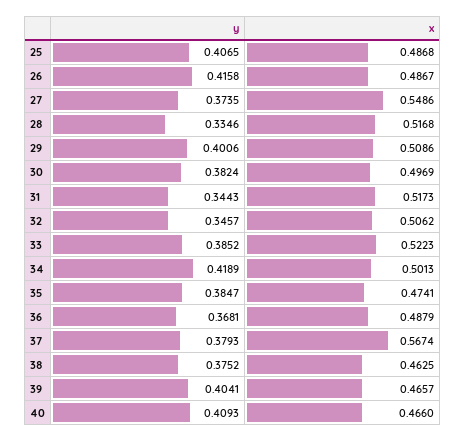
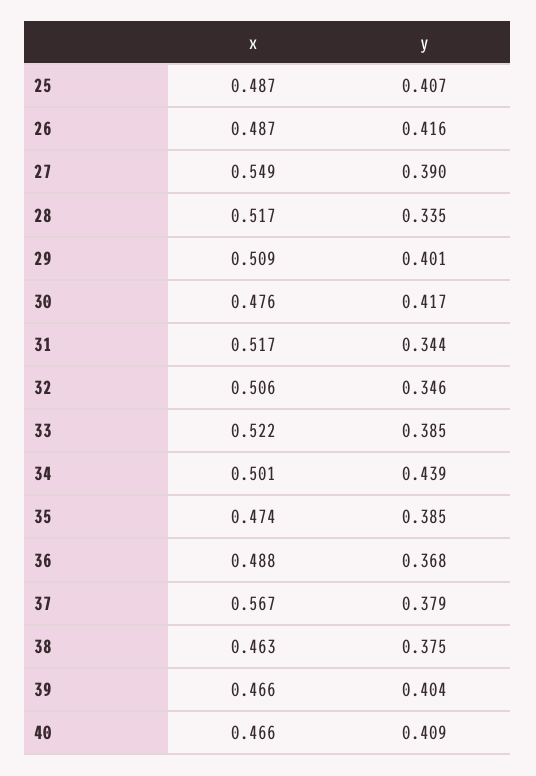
  {
    "y": {
      "25": 0.4065,
      "26": 0.4158,
-     "27": 0.3735,
+     "27": 0.39,
      "28": 0.3346,
      "29": 0.4006,
-     "30": 0.3824,
+     "30": 0.417,
      "31": 0.3443,
      "32": 0.3457,
      "33": 0.3852,
-     "34": 0.4189,
+     "34": 0.439,
      "35": 0.3847,
      "36": 0.3681,
      "37": 0.3793,
      "38": 0.3752,
      "39": 0.4041,
      "40": 0.4093
    },
    "x": {
      "25": 0.4868,
      "26": 0.4867,
      "27": 0.5486,
      "28": 0.5168,
      "29": 0.5086,
-     "30": 0.4969,
+     "30": 0.476,
      "31": 0.5173,
      "32": 0.5062,
      "33": 0.5223,
      "34": 0.5013,
      "35": 0.4741,
      "36": 0.4879,
      "37": 0.5674,
      "38": 0.4625,
      "39": 0.4657,
      "40": 0.466
    }
  }

